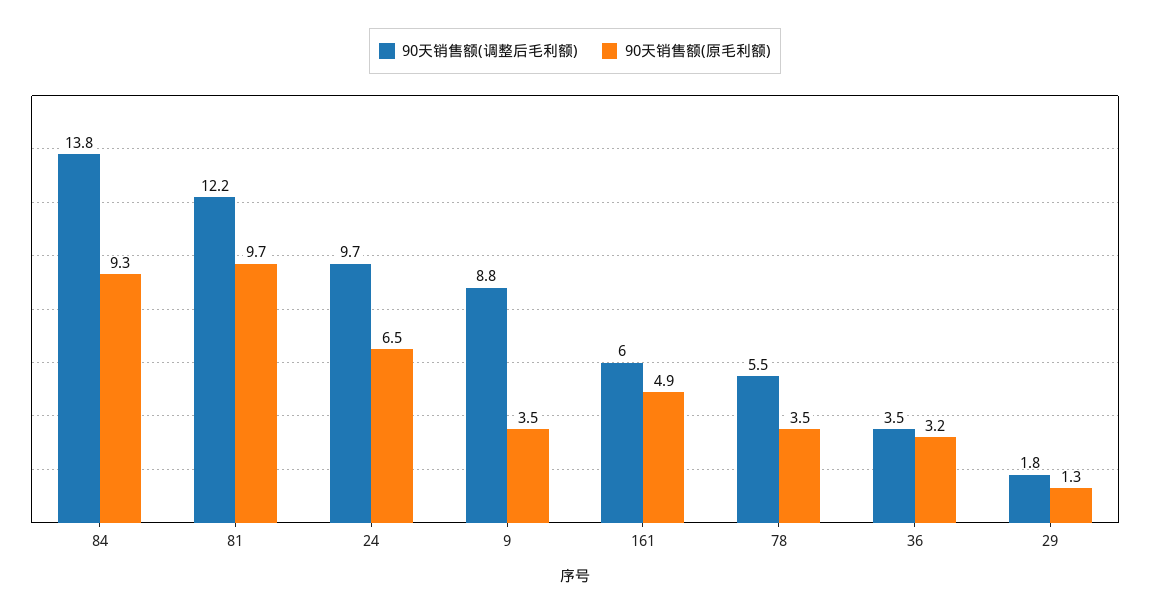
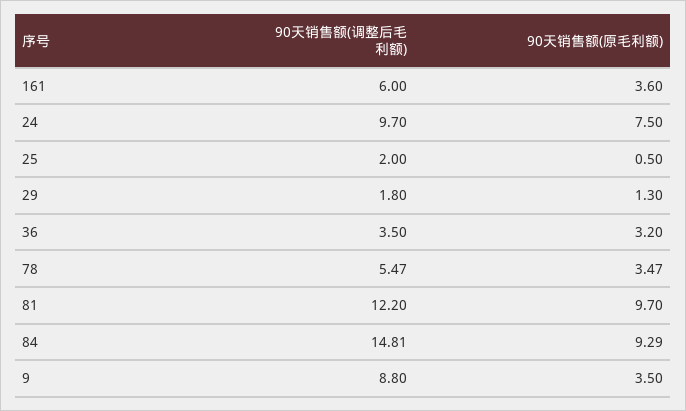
  {
    "90天销售额(调整后毛利额)": {
-     "84": 13.8,
+     "84": 14.81,
      "81": 12.2,
      "24": 9.7,
      "9": 8.8,
      "161": 6,
      "78": 5.47,
      "36": 3.5,
-     "29": 1.8
+     "29": 1.8,
+     "25": 2
    },
    "90天销售额(原毛利额)": {
      "84": 9.29,
      "81": 9.7,
-     "24": 6.5,
+     "24": 7.5,
      "9": 3.5,
-     "161": 4.9,
+     "161": 3.6,
      "78": 3.47,
      "36": 3.2,
-     "29": 1.3
+     "29": 1.3,
+     "25": 0.5
    }
  }

